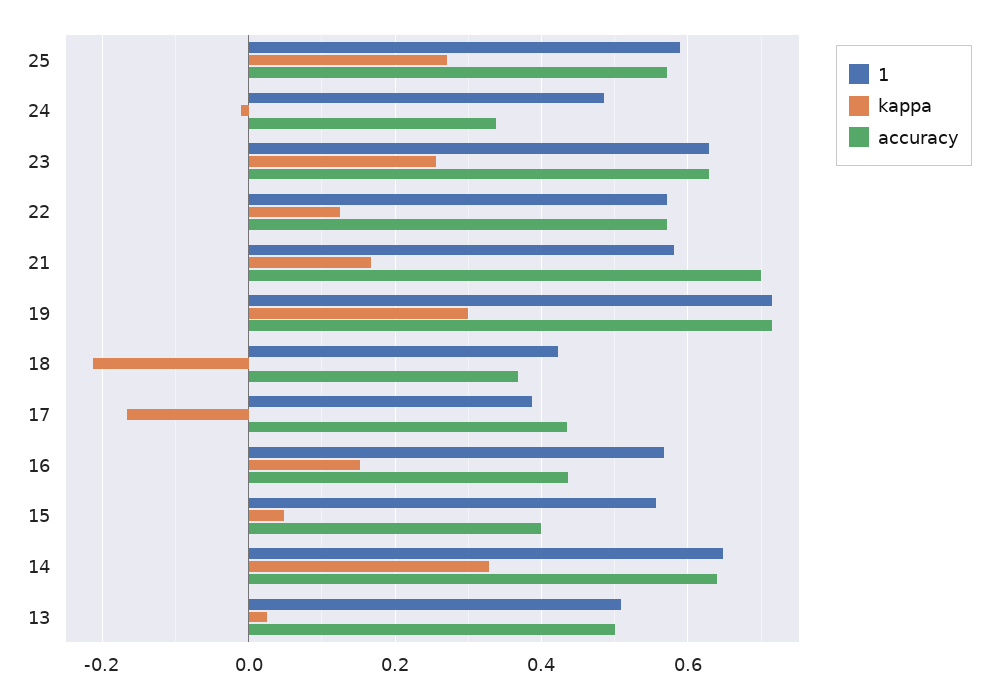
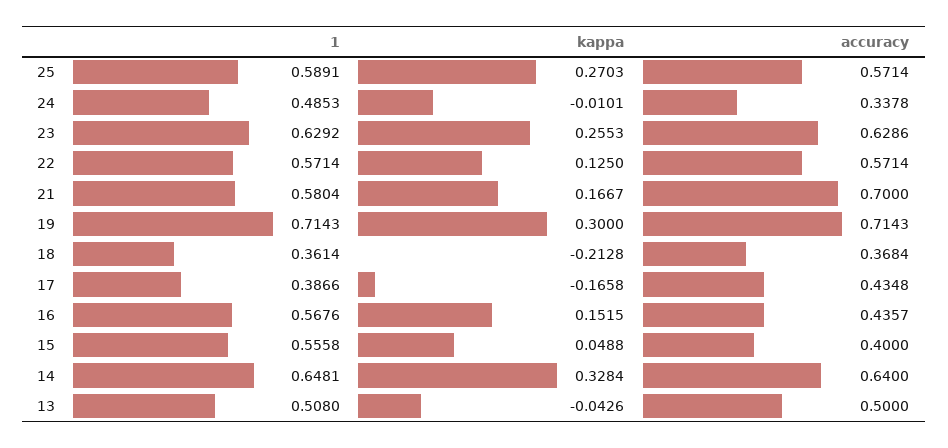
  {
    "1": {
      "25": 0.5891,
      "24": 0.4853,
      "23": 0.6292,
      "22": 0.5714,
      "21": 0.5804,
      "19": 0.7143,
-     "18": 0.42,
+     "18": 0.3614,
      "17": 0.3866,
      "16": 0.5676,
      "15": 0.5558,
      "14": 0.6481,
      "13": 0.508
    },
    "kappa": {
      "25": 0.2703,
      "24": -0.0101,
      "23": 0.2553,
      "22": 0.125,
      "21": 0.1667,
      "19": 0.3,
      "18": -0.2128,
      "17": -0.1658,
      "16": 0.1515,
      "15": 0.0488,
      "14": 0.3284,
-     "13": 0.02
+     "13": -0.0426
    },
    "accuracy": {
      "25": 0.5714,
      "24": 0.3378,
      "23": 0.6286,
      "22": 0.5714,
      "21": 0.7,
      "19": 0.7143,
      "18": 0.3684,
      "17": 0.4348,
      "16": 0.4357,
      "15": 0.4,
      "14": 0.64,
      "13": 0.5
    }
  }

